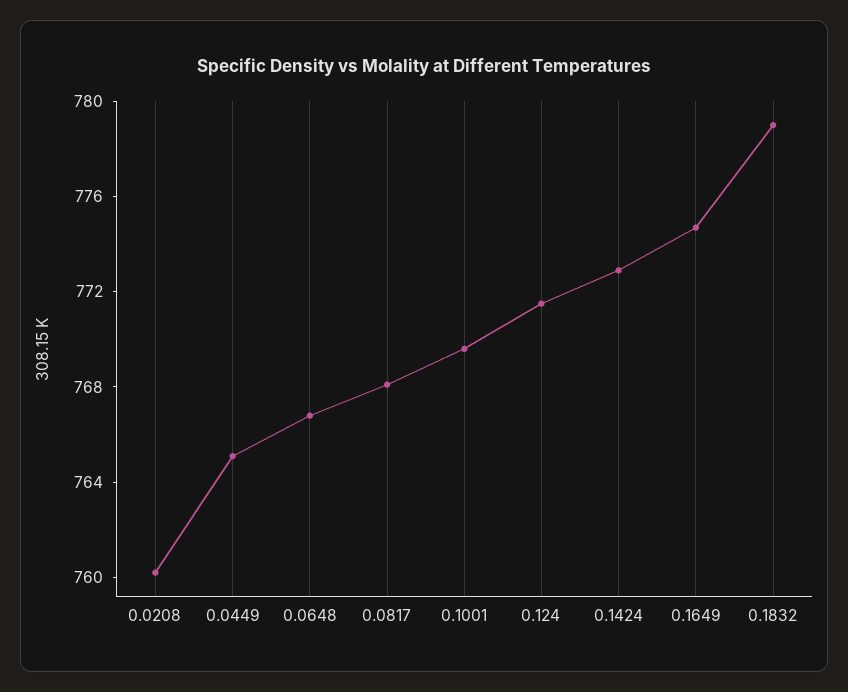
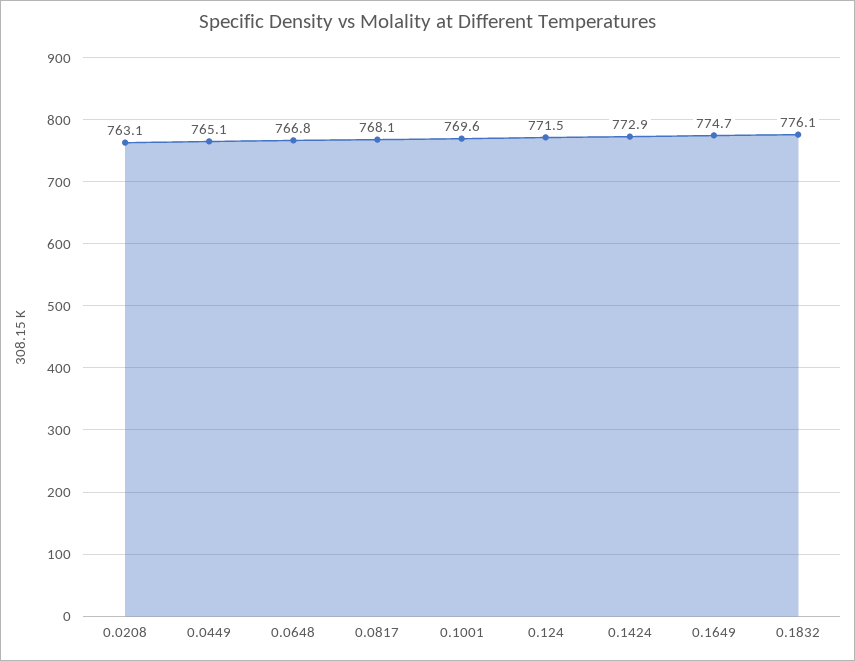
  {
-   "0.0208": 760,
+   "0.0208": 763.1,
    "0.0449": 765.1,
    "0.0648": 766.8,
    "0.0817": 768.1,
    "0.1001": 769.6,
    "0.124": 771.5,
    "0.1424": 772.9,
    "0.1649": 774.7,
-   "0.1832": 779
+   "0.1832": 776.1
  }

